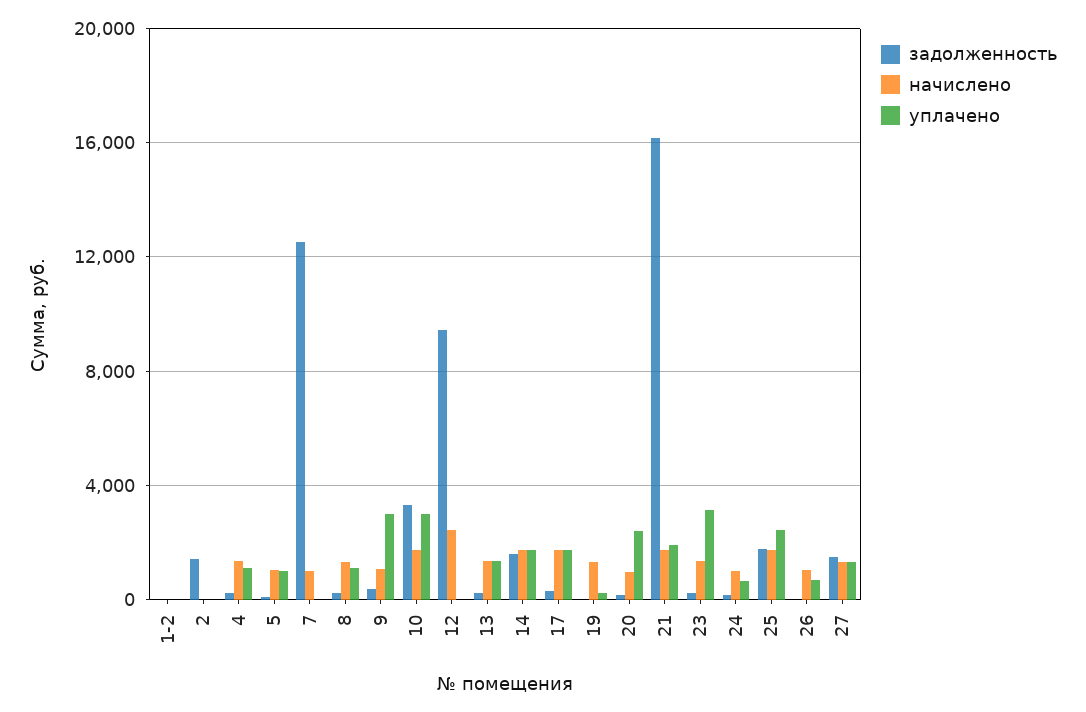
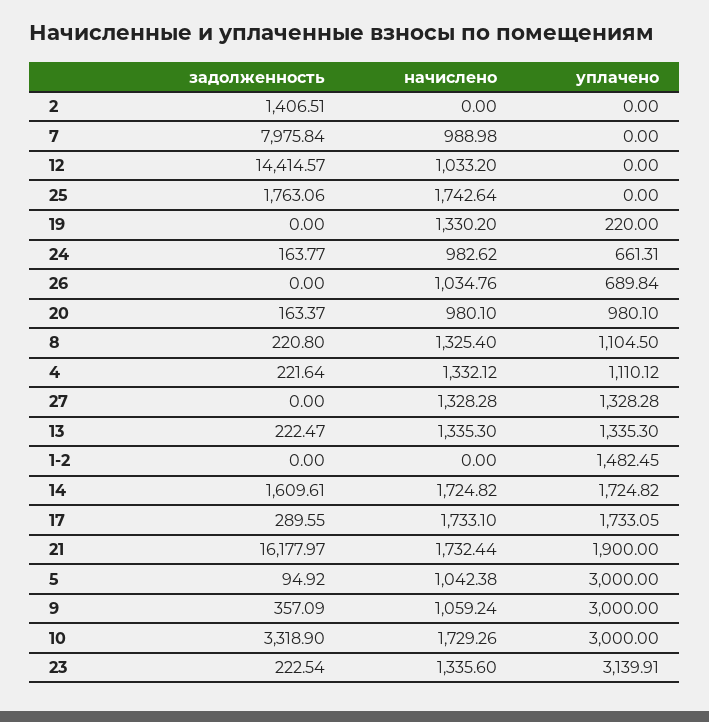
  {
    "задолженность": {
      "1-2": 0,
      "2": 1406.51,
      "4": 221.64,
      "5": 94.92,
-     "7": 12500,
+     "7": 7975.84,
      "8": 220.8,
      "9": 357.09,
      "10": 3318.9,
-     "12": 9500,
+     "12": 14414.57,
      "13": 222.47,
      "14": 1609.61,
      "17": 289.55,
      "19": 0,
      "20": 163.37,
      "21": 16177.97,
      "23": 222.54,
      "24": 163.77,
      "25": 1763.06,
      "26": 0,
-     "27": 1500
+     "27": 0
    },
    "начислено": {
      "1-2": 0,
      "2": 0,
      "4": 1332.12,
      "5": 1042.38,
      "7": 988.98,
      "8": 1325.4,
      "9": 1059.24,
      "10": 1729.26,
-     "12": 2500,
+     "12": 1033.2,
      "13": 1335.3,
      "14": 1724.82,
      "17": 1733.1,
      "19": 1330.2,
      "20": 980.1,
      "21": 1732.44,
      "23": 1335.6,
      "24": 982.62,
      "25": 1742.64,
      "26": 1034.76,
      "27": 1328.28
    },
    "уплачено": {
-     "1-2": 0,
+     "1-2": 1482.45,
      "2": 0,
      "4": 1110.12,
-     "5": 1000,
+     "5": 3000,
      "7": 0,
      "8": 1104.5,
      "9": 3000,
      "10": 3000,
      "12": 0,
      "13": 1335.3,
      "14": 1724.82,
      "17": 1733.05,
      "19": 220,
-     "20": 2500,
+     "20": 980.1,
      "21": 1900,
      "23": 3139.91,
      "24": 661.31,
-     "25": 2500,
+     "25": 0,
      "26": 689.84,
      "27": 1328.28
    }
  }

